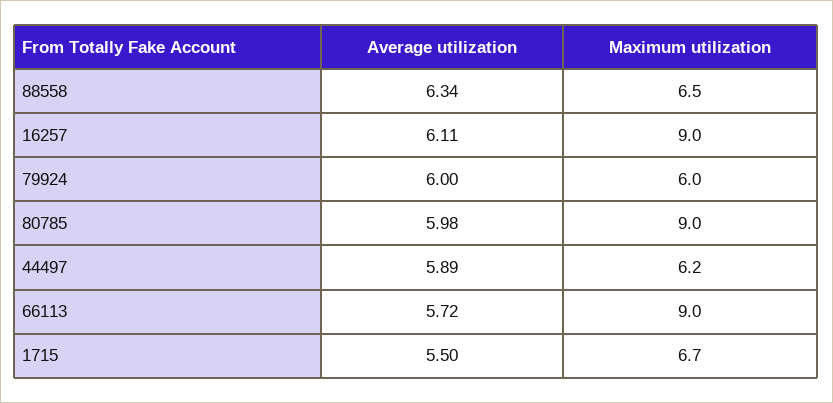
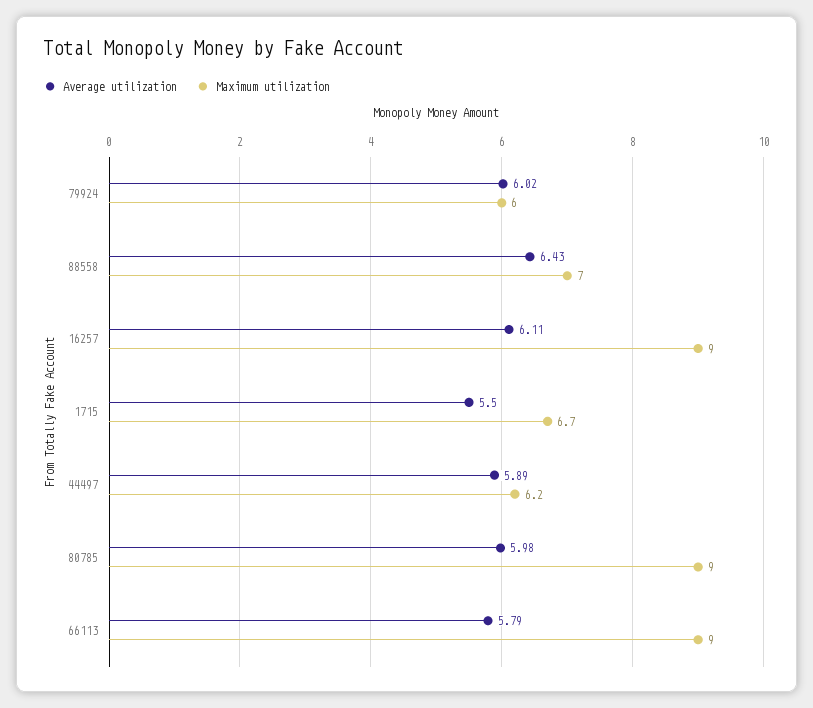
  {
    "Average utilization": {
-     "88558": 6.34,
+     "88558": 6.43,
      "16257": 6.11,
-     "79924": 6,
+     "79924": 6.02,
      "80785": 5.98,
      "44497": 5.89,
-     "66113": 5.72,
+     "66113": 5.79,
      "1715": 5.5
    },
    "Maximum utilization": {
-     "88558": 6.5,
+     "88558": 7,
      "16257": 9,
      "79924": 6,
      "80785": 9,
      "44497": 6.2,
      "66113": 9,
      "1715": 6.7
    }
  }

